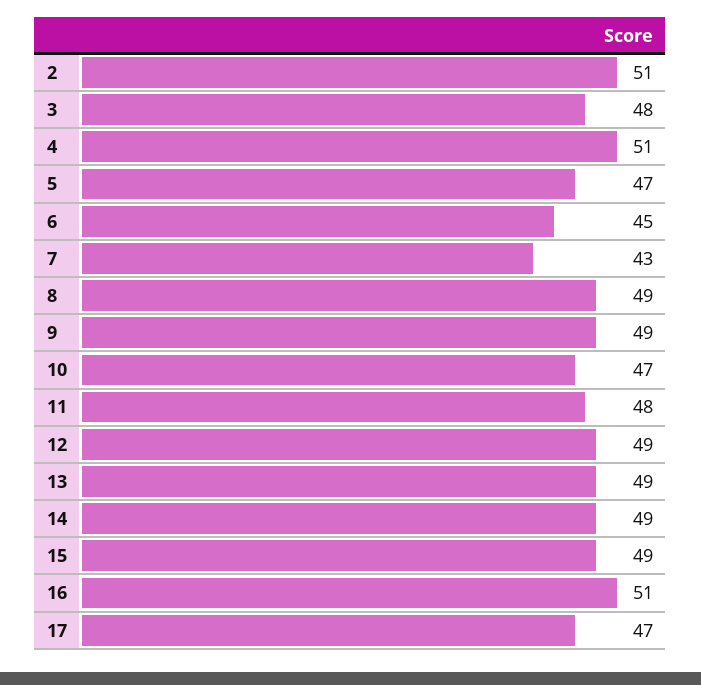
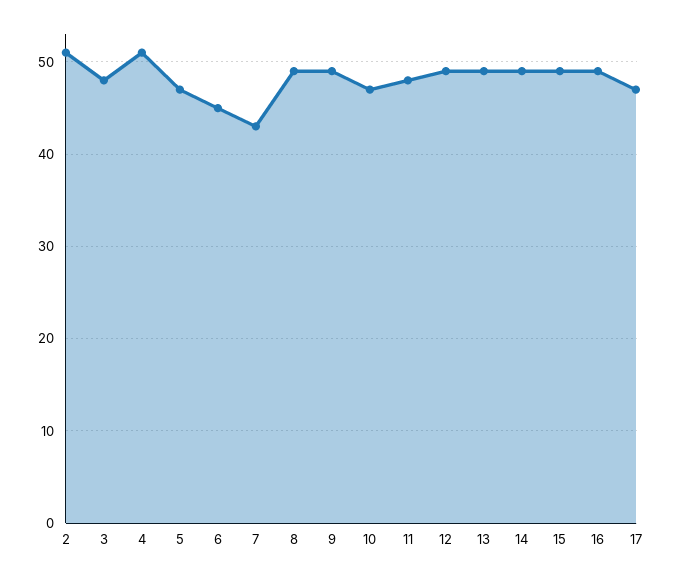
  {
    "2": 51,
    "3": 48,
    "4": 51,
    "5": 47,
    "6": 45,
    "7": 43,
    "8": 49,
    "9": 49,
    "10": 47,
    "11": 48,
    "12": 49,
    "13": 49,
    "14": 49,
    "15": 49,
-   "16": 51,
+   "16": 49,
    "17": 47
  }

